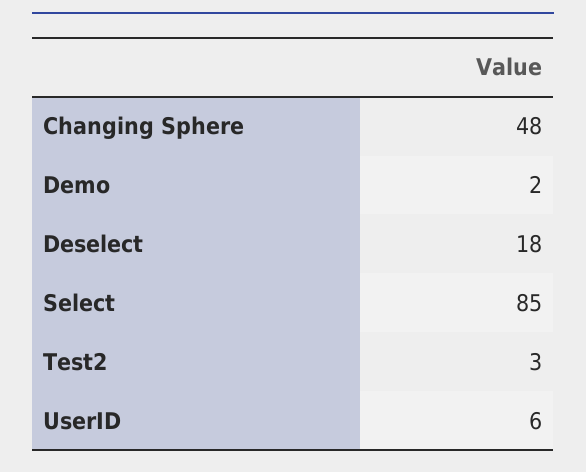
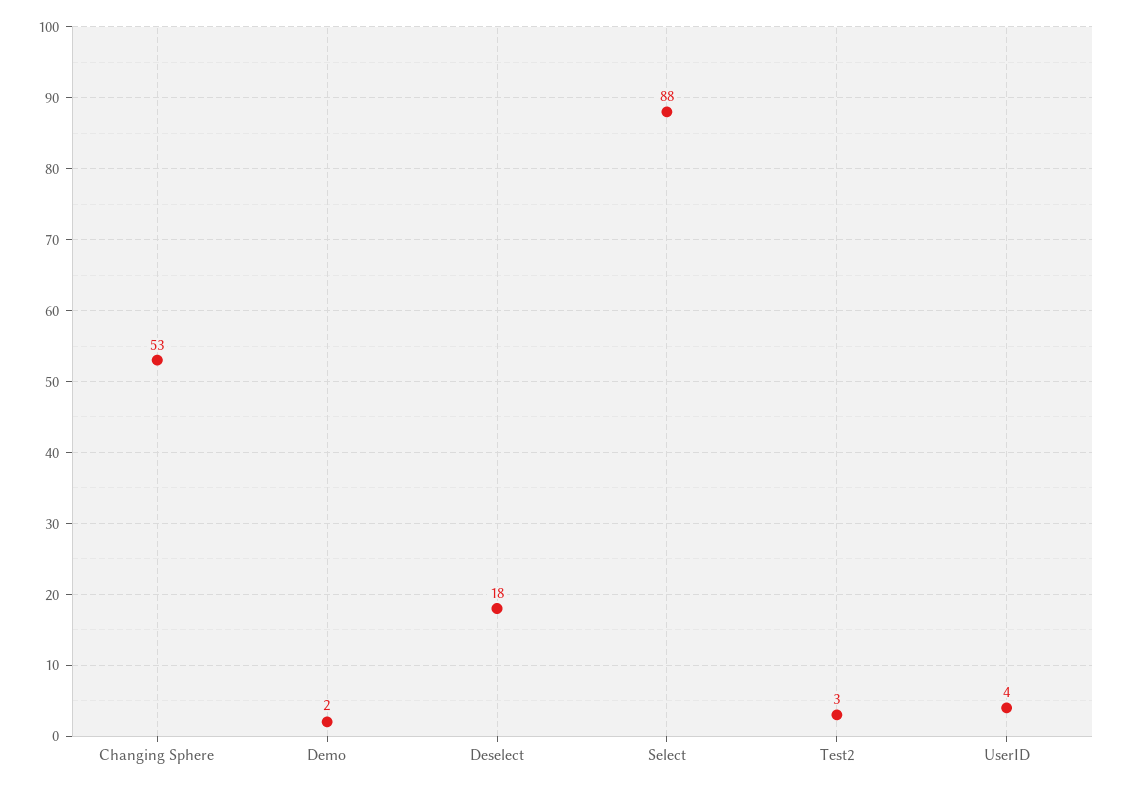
  {
-   "Changing Sphere": 48,
+   "Changing Sphere": 53,
    "Demo": 2,
    "Deselect": 18,
-   "Select": 85,
+   "Select": 88,
    "Test2": 3,
-   "UserID": 6
+   "UserID": 4
  }

